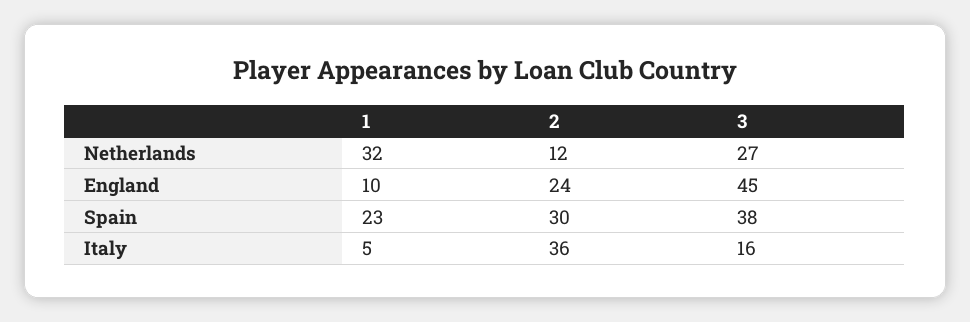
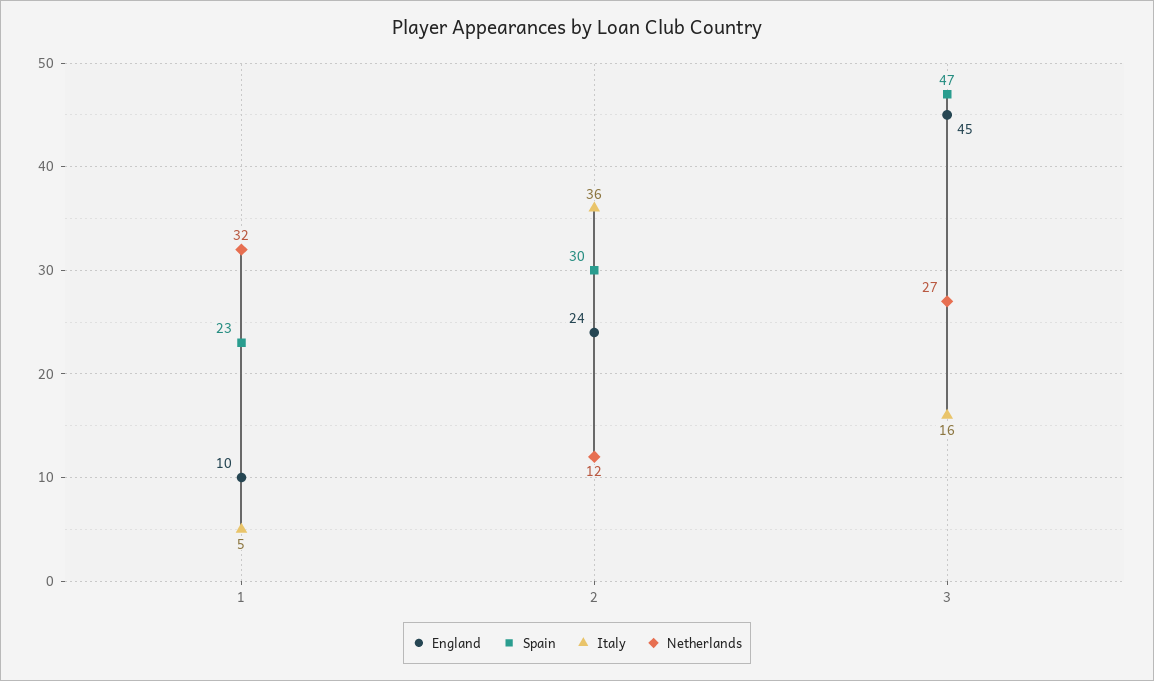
  {
    "Netherlands": {
      "1": 32,
      "2": 12,
      "3": 27
    },
    "England": {
      "1": 10,
      "2": 24,
      "3": 45
    },
    "Spain": {
      "1": 23,
      "2": 30,
-     "3": 38
+     "3": 47
    },
    "Italy": {
      "1": 5,
      "2": 36,
      "3": 16
    }
  }

